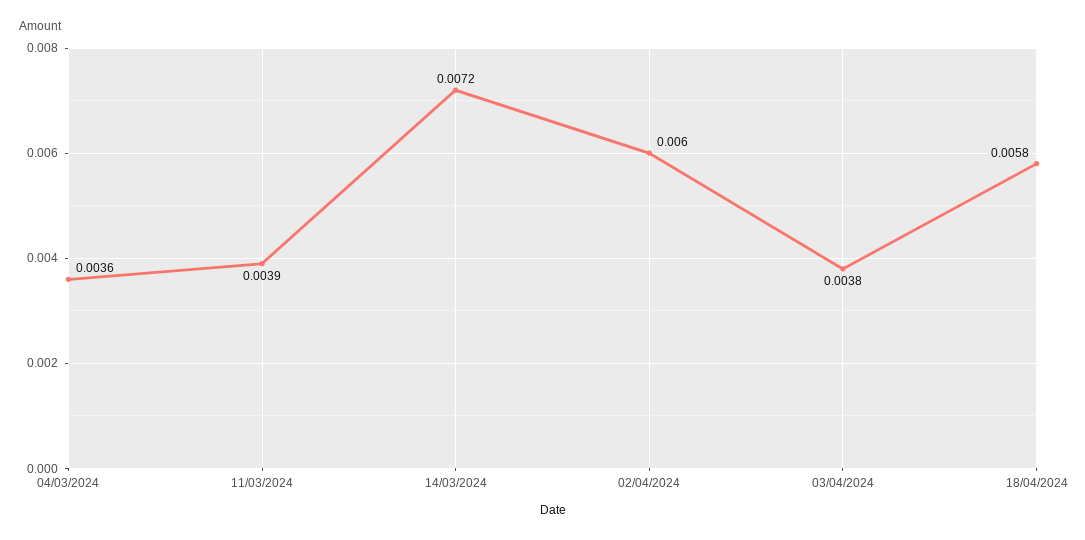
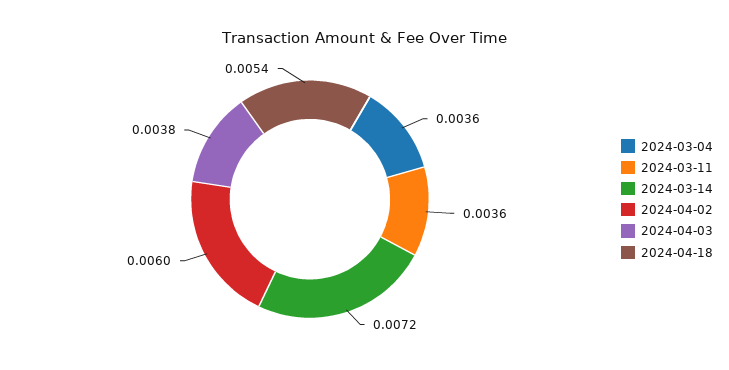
  {
    "04/03/2024": 0.0036,
-   "11/03/2024": 0.0039,
+   "11/03/2024": 0.0036,
    "14/03/2024": 0.0072,
    "02/04/2024": 0.006,
    "03/04/2024": 0.0038,
-   "18/04/2024": 0.0058
+   "18/04/2024": 0.0054
  }

